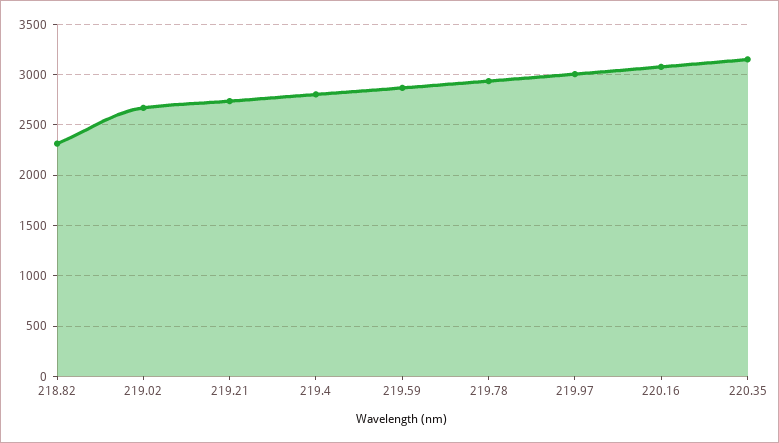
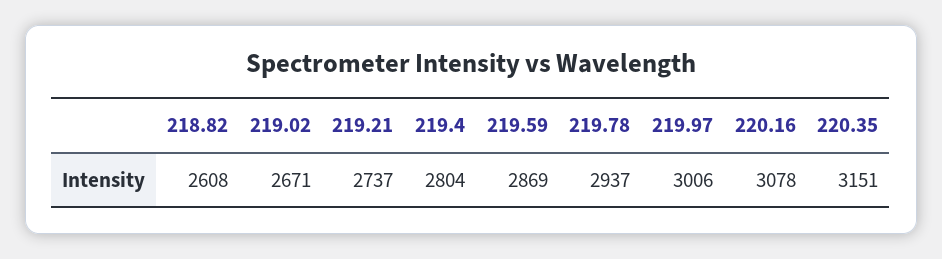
  {
-   "218.82": 2300,
+   "218.82": 2608,
    "219.02": 2671,
    "219.21": 2737,
    "219.4": 2804,
    "219.59": 2869,
    "219.78": 2937,
    "219.97": 3006,
    "220.16": 3078,
    "220.35": 3151
  }

